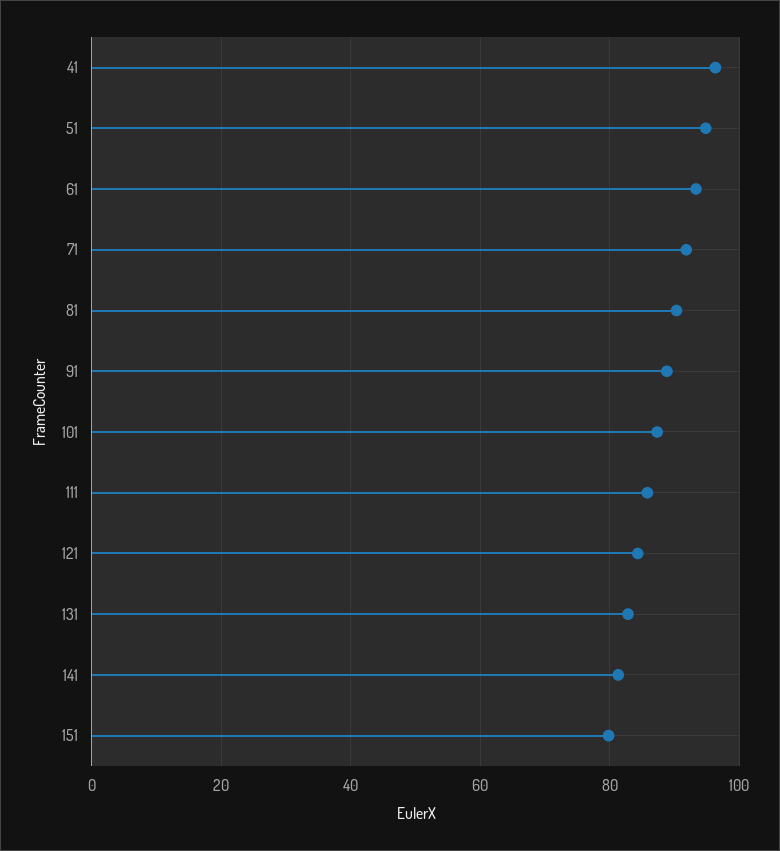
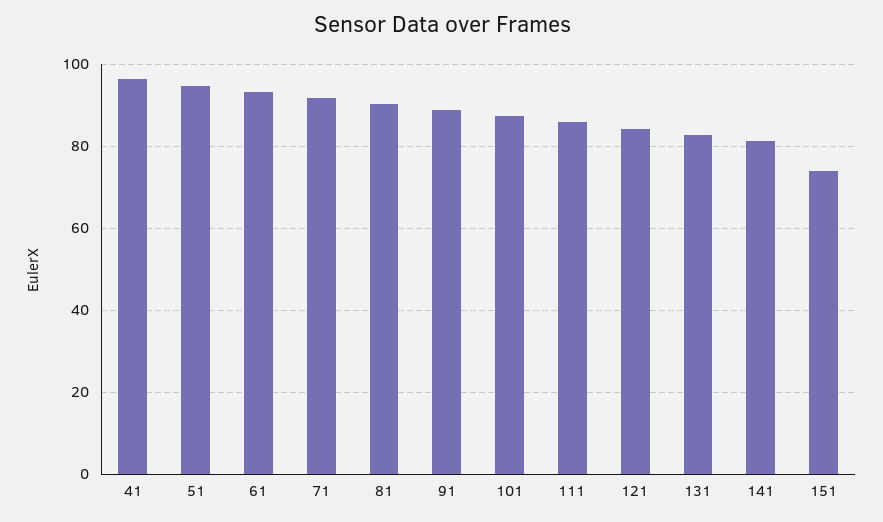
  {
    "41": 96,
    "51": 94,
    "61": 94,
    "71": 92,
    "81": 90,
    "91": 88,
    "101": 88,
    "111": 86,
    "121": 84,
    "131": 82,
    "141": 82,
-   "151": 80
+   "151": 74
  }

